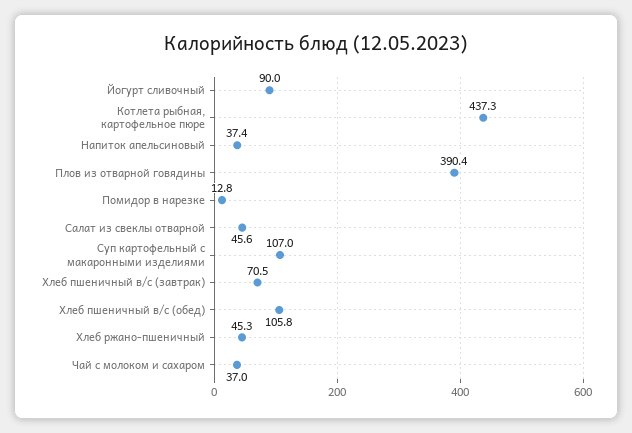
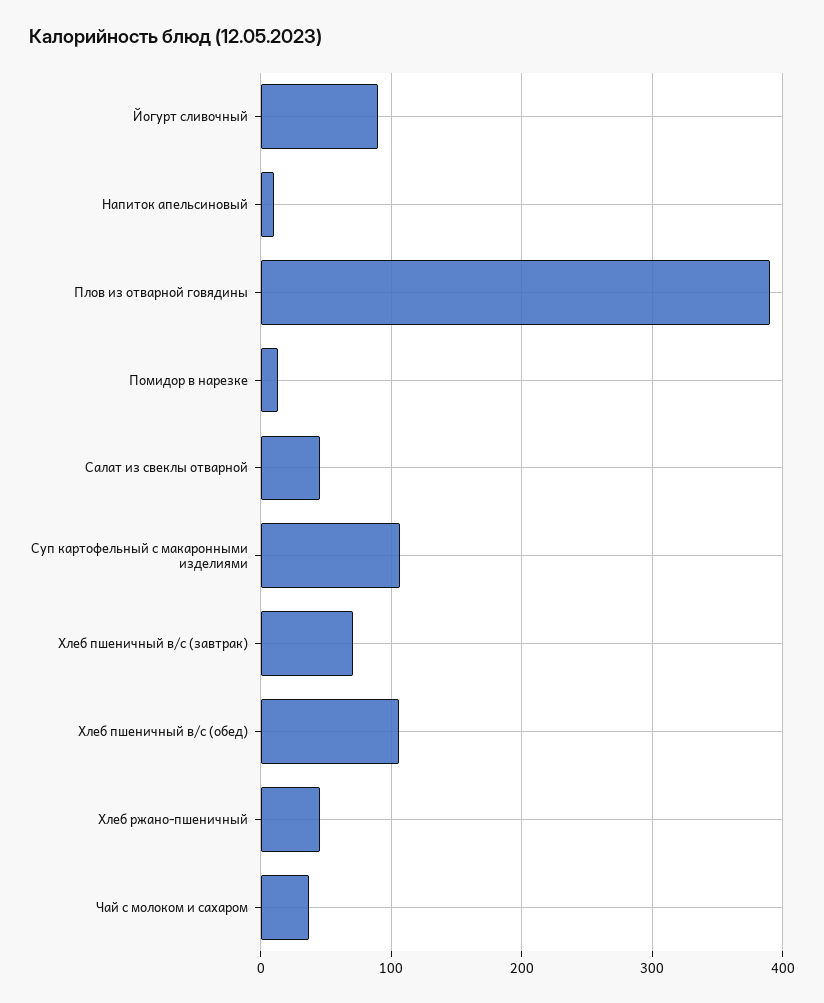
  {
    "Йогурт сливочный": 90,
-   "Котлета рыбная, картофельное пюре": 437.3,
-   "Напиток апельсиновый": 37.4,
+   "Напиток апельсиновый": 10,
    "Плов из отварной говядины": 390.4,
    "Помидор в нарезке": 12.8,
    "Салат из свеклы отварной": 45.6,
    "Суп картофельный с макаронными изделиями": 107,
    "Хлеб пшеничный в/с (завтрак)": 70.5,
    "Хлеб пшеничный в/с (обед)": 105.8,
    "Хлеб ржано-пшеничный": 45.3,
    "Чай с молоком и сахаром": 37
  }

